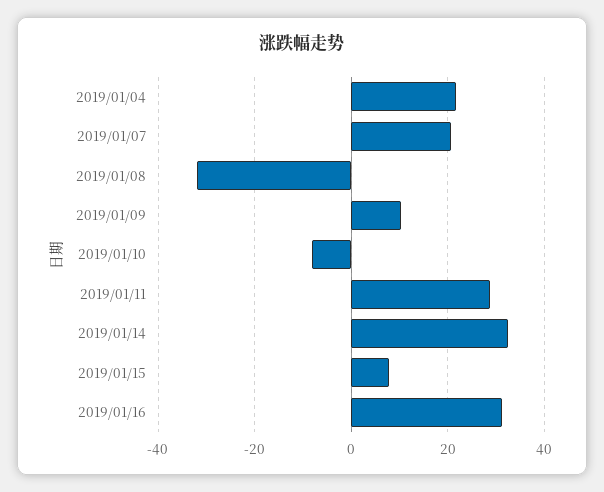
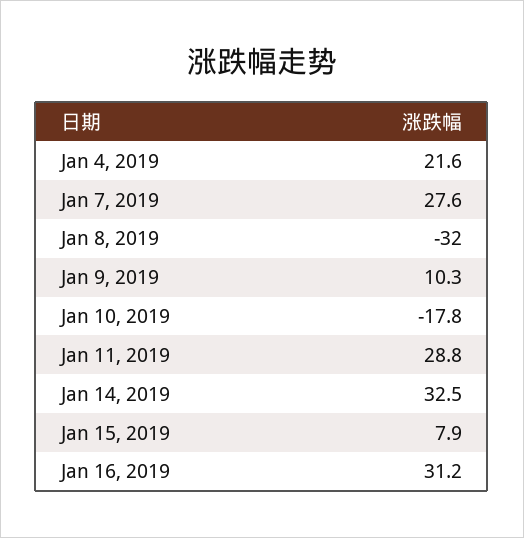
  {
    "2019/01/04": 21.6,
-   "2019/01/07": 20,
+   "2019/01/07": 27.6,
    "2019/01/08": -32,
    "2019/01/09": 10.3,
-   "2019/01/10": -8,
+   "2019/01/10": -17.8,
    "2019/01/11": 28.8,
    "2019/01/14": 32.5,
    "2019/01/15": 7.9,
    "2019/01/16": 31.2
  }

